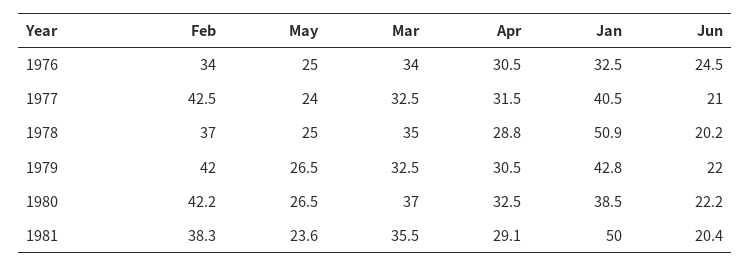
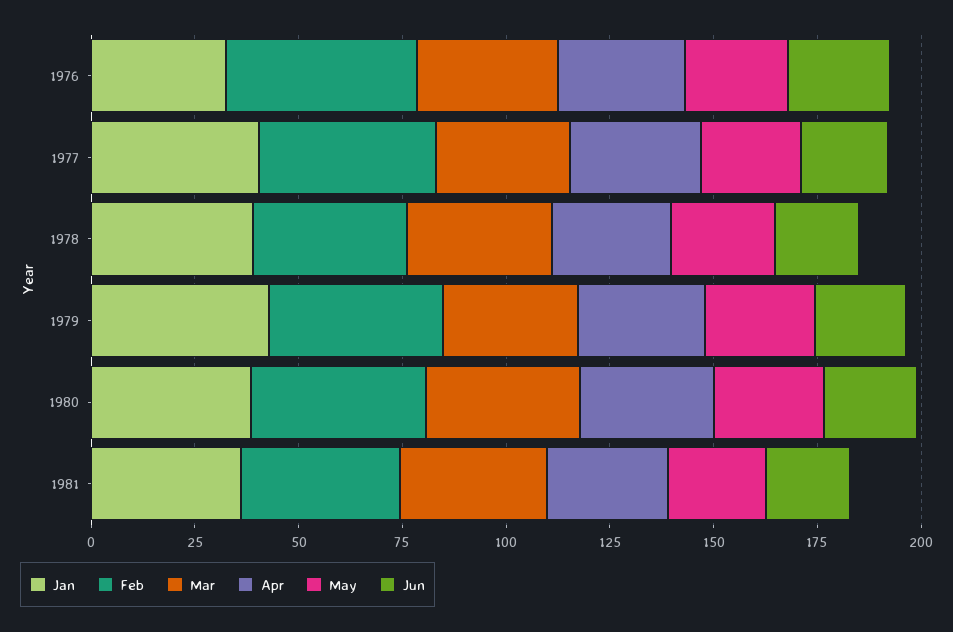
  {
    "Feb": {
-     "1976": 34,
+     "1976": 45,
      "1977": 42.5,
      "1978": 37,
      "1979": 42,
      "1980": 42.2,
      "1981": 38.3
    },
    "May": {
      "1976": 25,
      "1977": 24,
      "1978": 25,
      "1979": 26.5,
      "1980": 26.5,
      "1981": 23.6
    },
    "Mar": {
      "1976": 34,
      "1977": 32.5,
      "1978": 35,
      "1979": 32.5,
      "1980": 37,
      "1981": 35.5
    },
    "Apr": {
      "1976": 30.5,
      "1977": 31.5,
      "1978": 28.8,
      "1979": 30.5,
      "1980": 32.5,
      "1981": 29.1
    },
    "Jan": {
      "1976": 32.5,
      "1977": 40.5,
-     "1978": 50.9,
+     "1978": 40,
      "1979": 42.8,
      "1980": 38.5,
-     "1981": 50
+     "1981": 35
    },
    "Jun": {
      "1976": 24.5,
      "1977": 21,
      "1978": 20.2,
      "1979": 22,
      "1980": 22.2,
      "1981": 20.4
    }
  }

